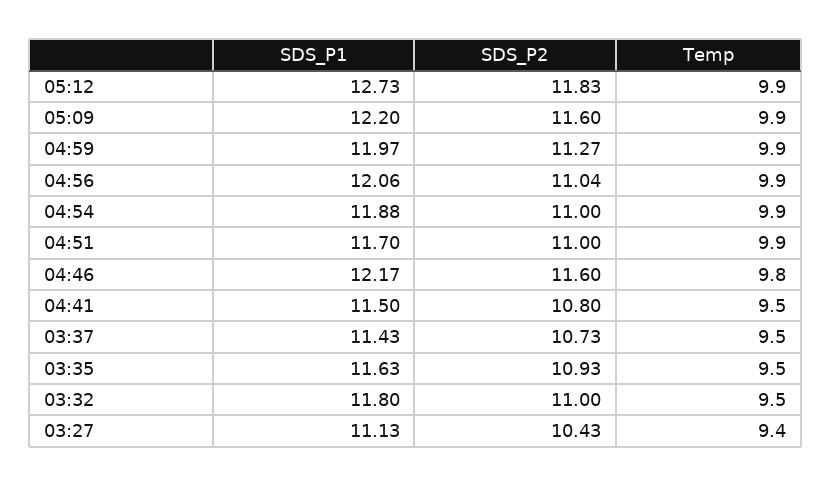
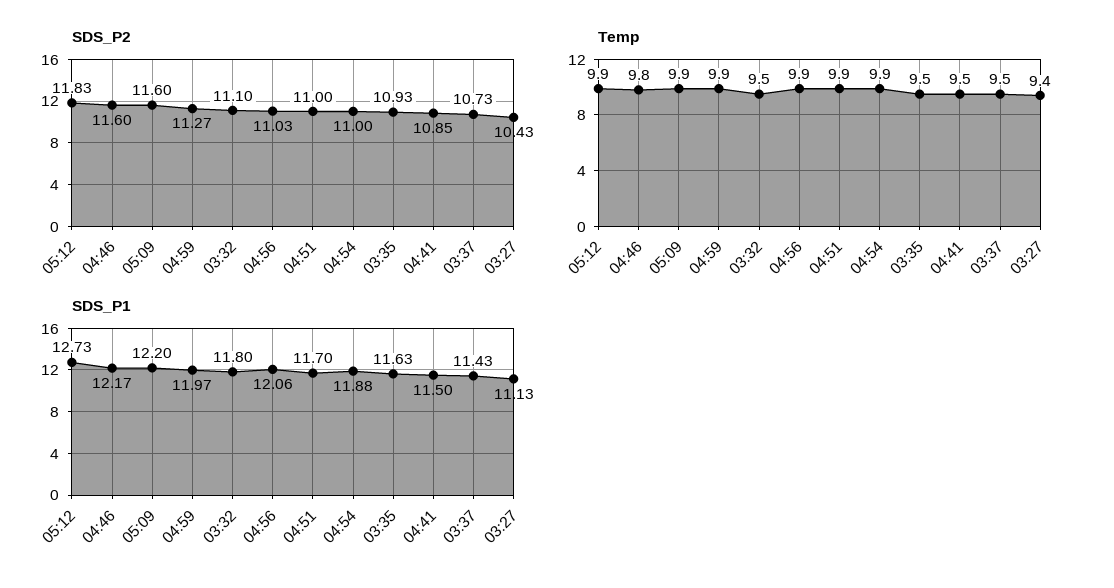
  {
    "SDS_P1": {
      "05:12": 12.73,
      "05:09": 12.2,
      "04:59": 11.97,
      "04:56": 12.06,
      "04:54": 11.88,
      "04:51": 11.7,
      "04:46": 12.17,
      "04:41": 11.5,
      "03:37": 11.43,
      "03:35": 11.63,
      "03:32": 11.8,
      "03:27": 11.13
    },
    "SDS_P2": {
      "05:12": 11.83,
      "05:09": 11.6,
      "04:59": 11.27,
-     "04:56": 11.04,
+     "04:56": 11.03,
      "04:54": 11,
      "04:51": 11,
      "04:46": 11.6,
-     "04:41": 10.8,
+     "04:41": 10.85,
      "03:37": 10.73,
      "03:35": 10.93,
-     "03:32": 11,
+     "03:32": 11.1,
      "03:27": 10.43
    },
    "Temp": {
      "05:12": 9.9,
      "05:09": 9.9,
      "04:59": 9.9,
      "04:56": 9.9,
      "04:54": 9.9,
      "04:51": 9.9,
      "04:46": 9.8,
      "04:41": 9.5,
      "03:37": 9.5,
      "03:35": 9.5,
      "03:32": 9.5,
      "03:27": 9.4
    }
  }

